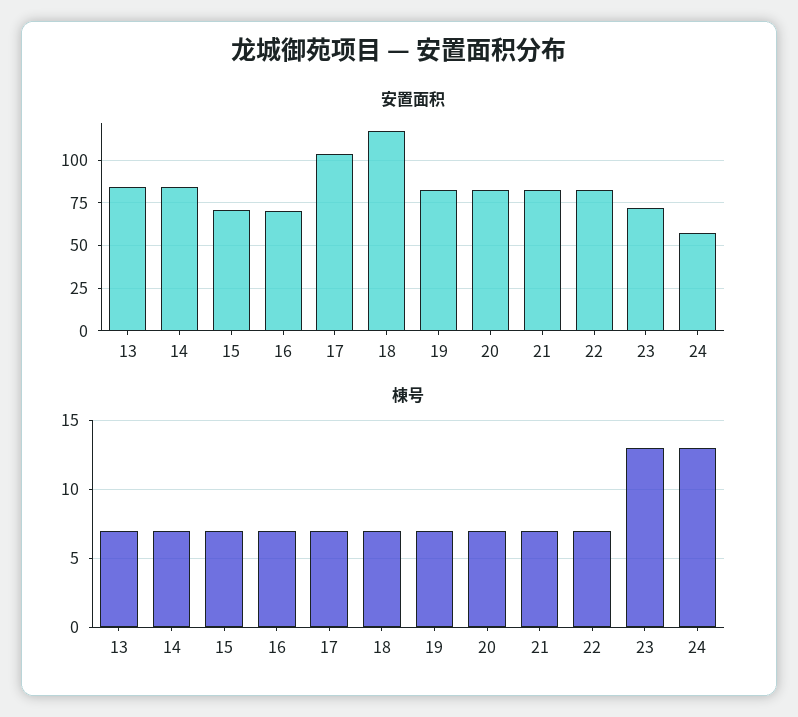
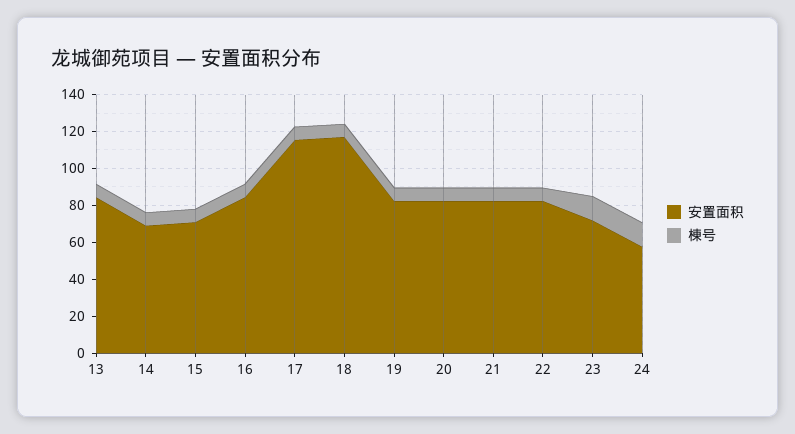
  {
    "安置面积": {
      "13": 85,
-     "14": 85,
+     "14": 70,
      "15": 70,
-     "16": 70,
+     "16": 85,
-     "17": 105,
+     "17": 115,
      "18": 115,
      "19": 80,
      "20": 80,
      "21": 80,
      "22": 80,
      "23": 70,
      "24": 60
    },
    "棟号": {
      "13": 7,
      "14": 7,
      "15": 7,
      "16": 7,
      "17": 7,
      "18": 7,
      "19": 7,
      "20": 7,
      "21": 7,
      "22": 7,
      "23": 13,
      "24": 13
    }
  }

